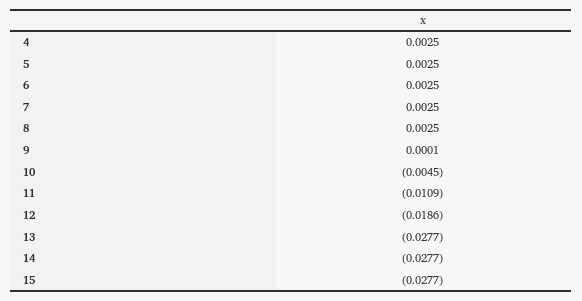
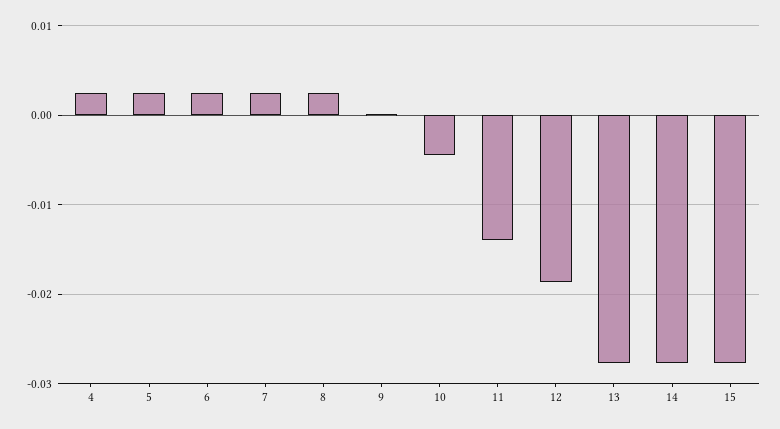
  {
    "4": 0.0025,
    "5": 0.0025,
    "6": 0.0025,
    "7": 0.0025,
    "8": 0.0025,
    "9": 0.0001,
    "10": -0.0045,
-   "11": -0.0109,
+   "11": -0.014,
    "12": -0.0186,
    "13": -0.0277,
    "14": -0.0277,
    "15": -0.0277
  }

